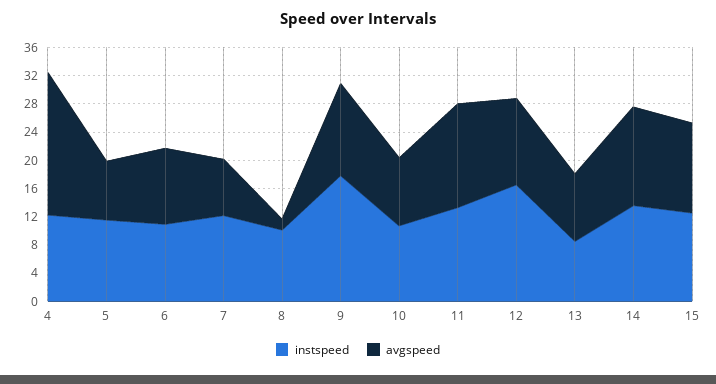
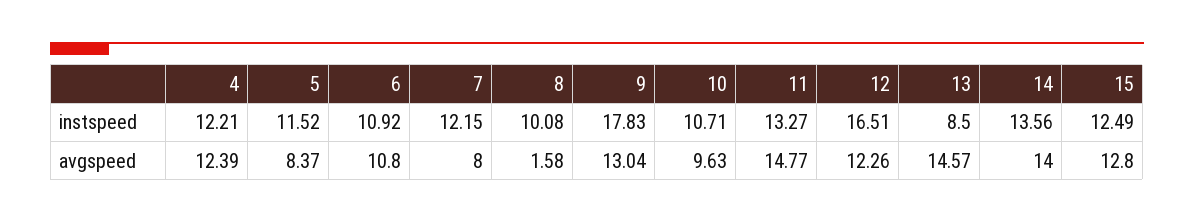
  {
    "instspeed": {
      "4": 12.21,
      "5": 11.52,
      "6": 10.92,
      "7": 12.15,
      "8": 10.08,
      "9": 17.83,
      "10": 10.71,
      "11": 13.27,
      "12": 16.51,
      "13": 8.5,
      "14": 13.56,
      "15": 12.49
    },
    "avgspeed": {
-     "4": 20,
+     "4": 12.39,
      "5": 8.37,
      "6": 10.8,
      "7": 8,
      "8": 1.58,
      "9": 13.04,
      "10": 9.63,
      "11": 14.77,
      "12": 12.26,
-     "13": 10,
+     "13": 14.57,
      "14": 14,
      "15": 12.8
    }
  }

